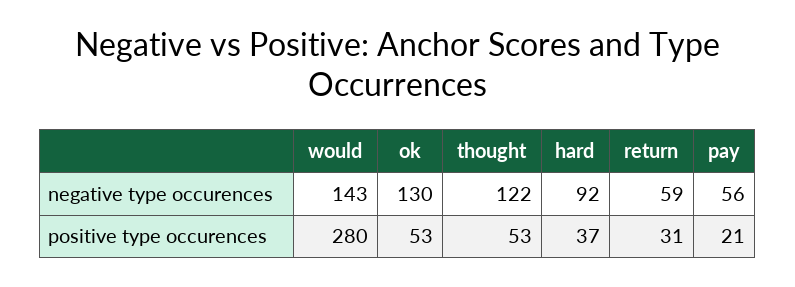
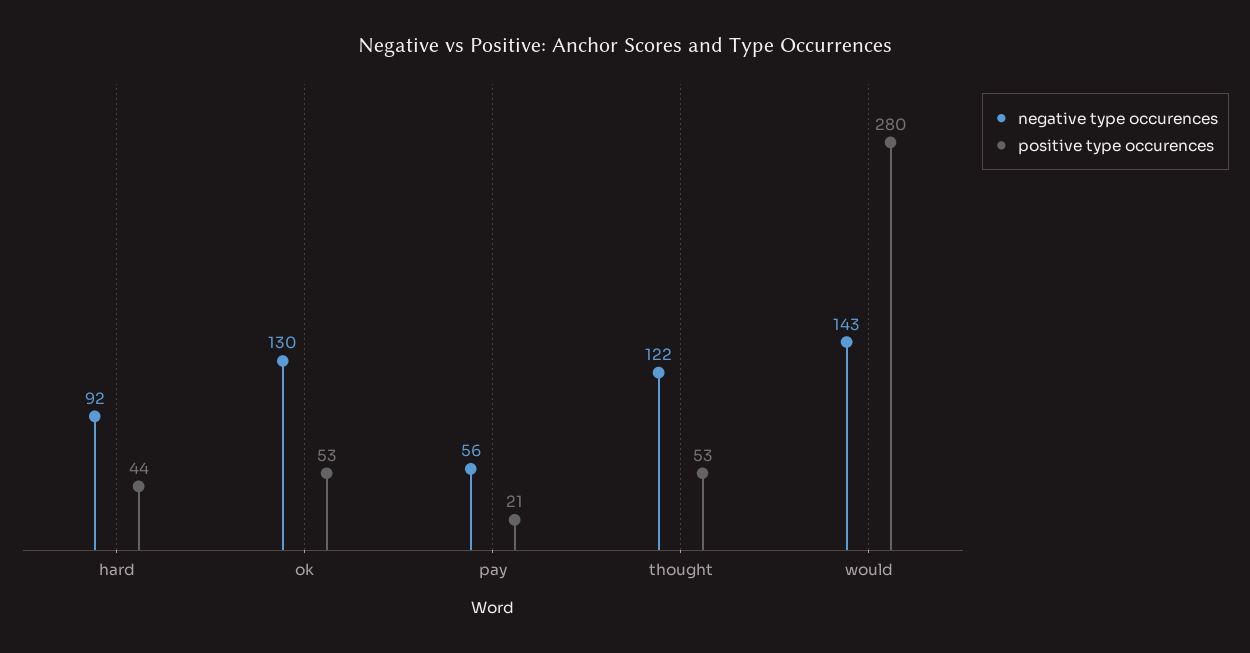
  {
    "negative type occurences": {
      "would": 143,
      "ok": 130,
      "thought": 122,
      "hard": 92,
-     "return": 59,
      "pay": 56
    },
    "positive type occurences": {
      "would": 280,
      "ok": 53,
      "thought": 53,
-     "hard": 37,
+     "hard": 44,
-     "return": 31,
      "pay": 21
    }
  }

